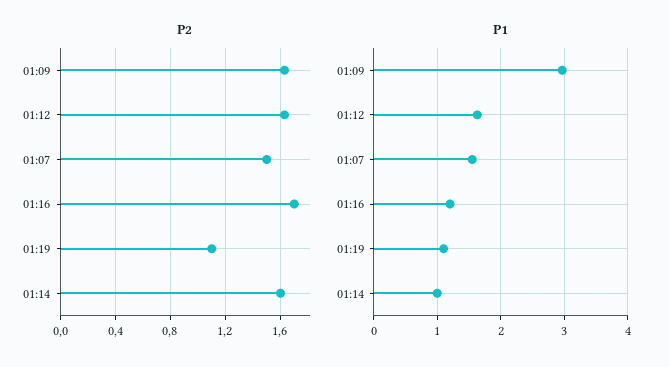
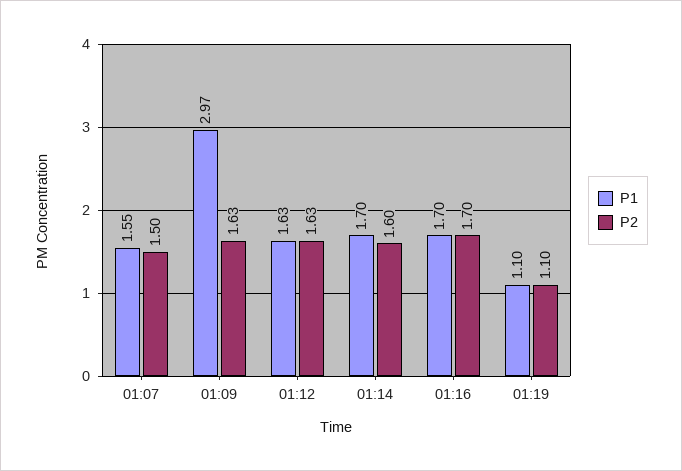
  {
    "P2": {
      "01:09": 1.63,
      "01:12": 1.63,
      "01:07": 1.5,
      "01:16": 1.7,
      "01:19": 1.1,
      "01:14": 1.6
    },
    "P1": {
      "01:09": 2.97,
      "01:12": 1.63,
      "01:07": 1.55,
-     "01:16": 1.2,
+     "01:16": 1.7,
      "01:19": 1.1,
-     "01:14": 1
+     "01:14": 1.7
    }
  }

